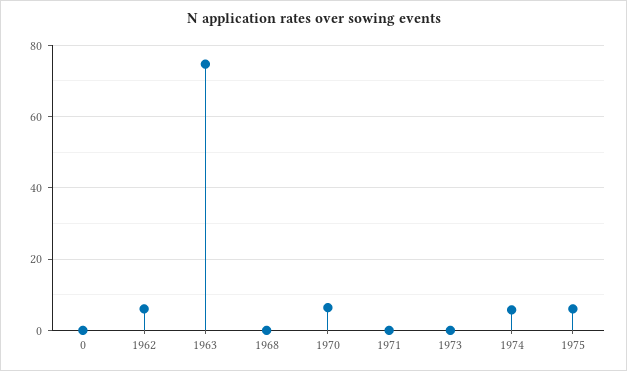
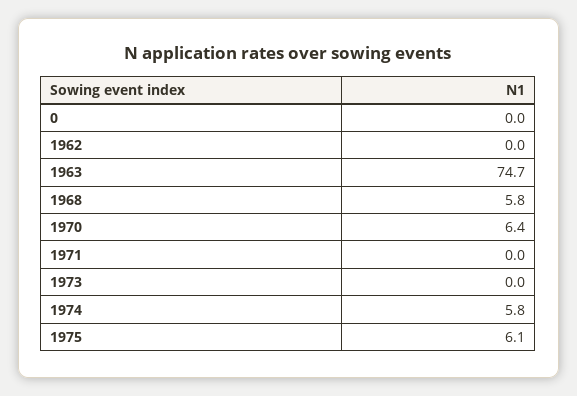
  {
    "0": 0,
-   "1962": 6,
+   "1962": 0,
    "1963": 74.7,
-   "1968": 0,
+   "1968": 5.8,
    "1970": 6.4,
    "1971": 0,
    "1973": 0,
    "1974": 5.8,
    "1975": 6.1
  }

